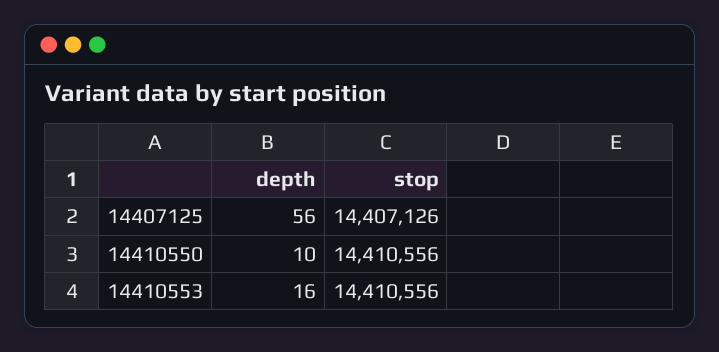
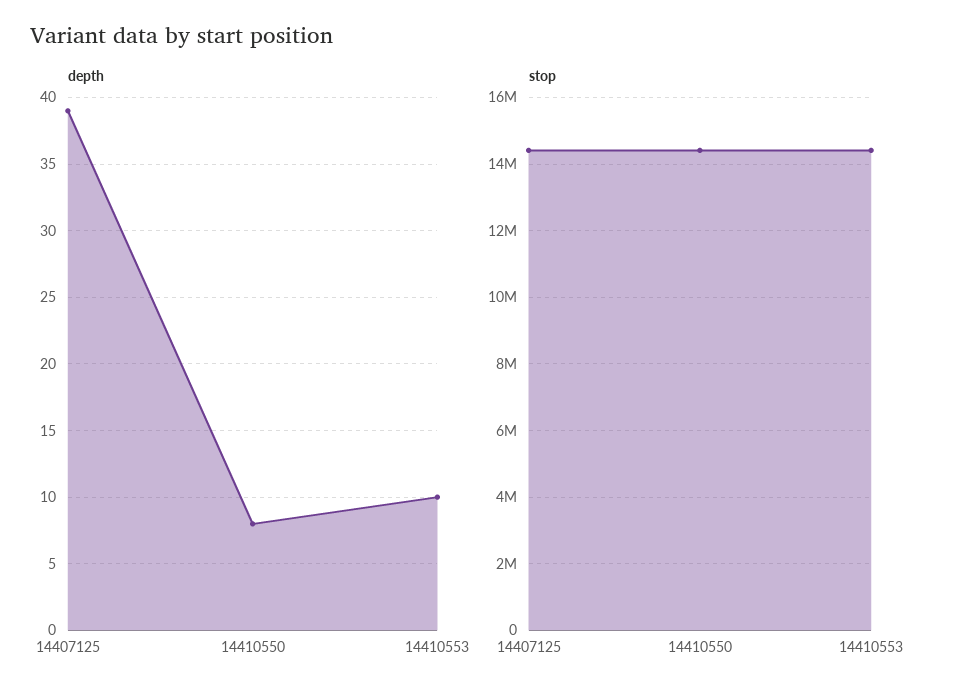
  {
    "depth": {
-     "14407125": 56,
+     "14407125": 39,
-     "14410550": 10,
+     "14410550": 8,
-     "14410553": 16
+     "14410553": 10
    },
    "stop": {
      "14407125": 14407126,
      "14410550": 14410556,
      "14410553": 14410556
    }
  }

